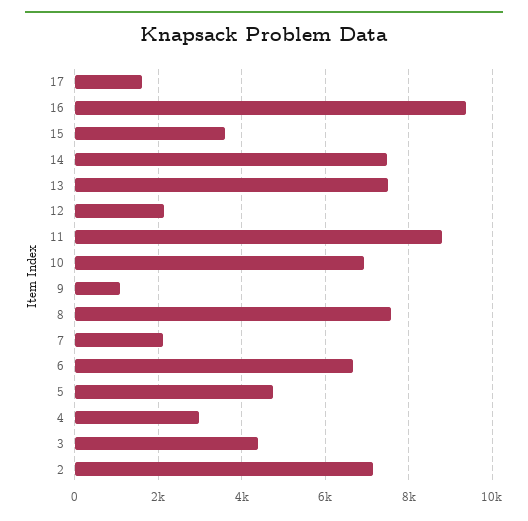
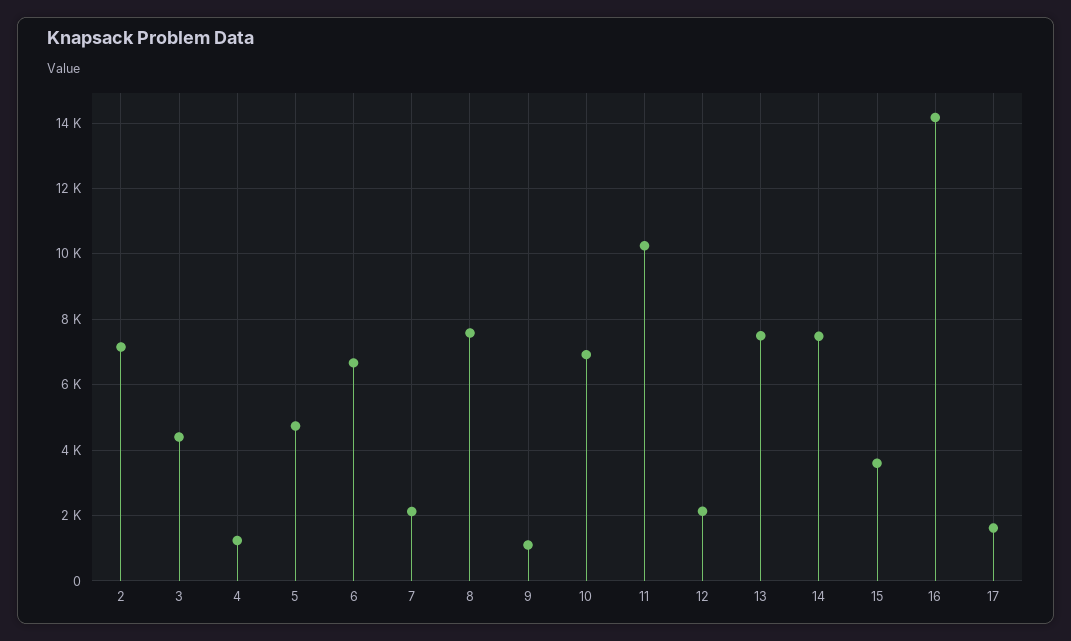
  {
    "17": 1600,
-   "16": 9400,
+   "16": 14200,
    "15": 3600,
    "14": 7400,
    "13": 7400,
    "12": 2200,
-   "11": 8800,
+   "11": 10200,
    "10": 7000,
    "9": 1000,
    "8": 7600,
    "7": 2200,
    "6": 6600,
    "5": 4800,
-   "4": 3000,
+   "4": 1200,
    "3": 4400,
    "2": 7200
  }

